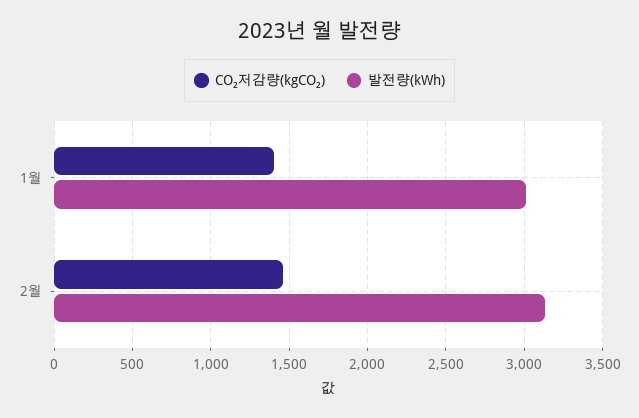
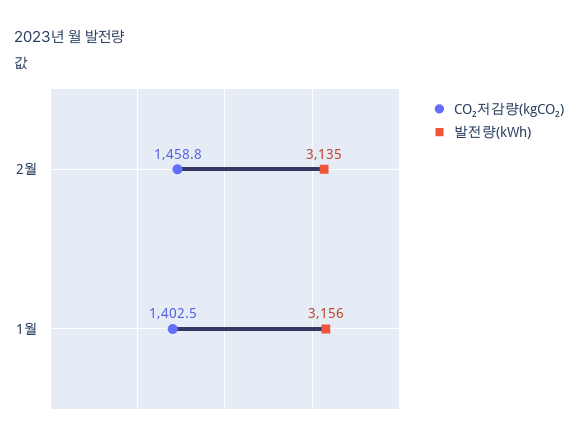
  {
    "CO₂저감량(kgCO₂)": {
      "1월": 1402.5,
      "2월": 1458.8
    },
    "발전량(kWh)": {
-     "1월": 3000,
+     "1월": 3156,
      "2월": 3135
    }
  }

